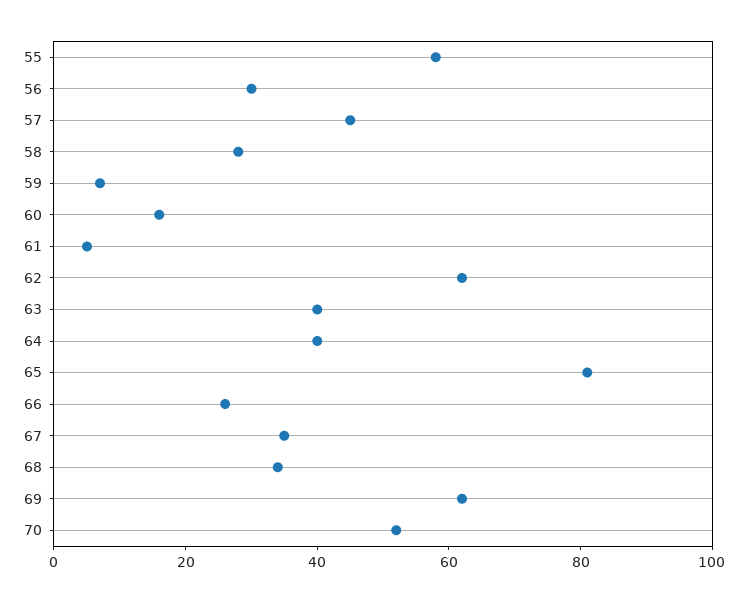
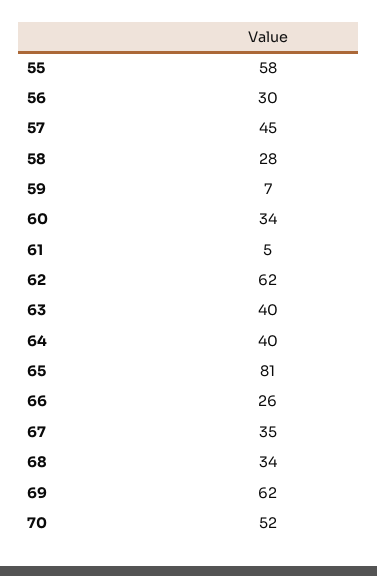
  {
    "55": 58,
    "56": 30,
    "57": 45,
    "58": 28,
    "59": 7,
-   "60": 15,
+   "60": 34,
    "61": 5,
    "62": 62,
    "63": 40,
    "64": 40,
    "65": 81,
    "66": 26,
    "67": 35,
    "68": 34,
    "69": 62,
    "70": 52
  }

